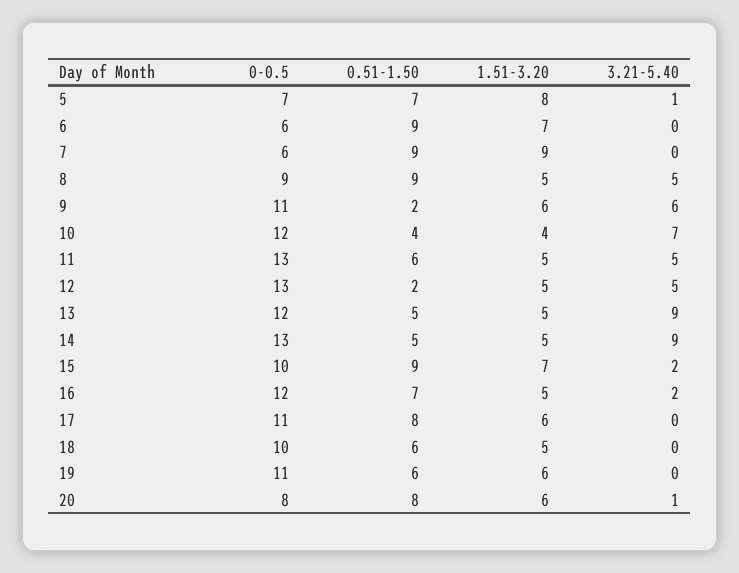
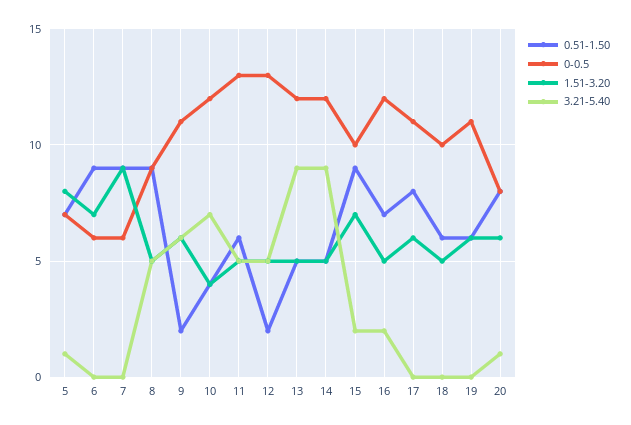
  {
    "0-0.5": {
      "5": 7,
      "6": 6,
      "7": 6,
      "8": 9,
      "9": 11,
      "10": 12,
      "11": 13,
      "12": 13,
      "13": 12,
-     "14": 13,
+     "14": 12,
      "15": 10,
      "16": 12,
      "17": 11,
      "18": 10,
      "19": 11,
      "20": 8
    },
    "0.51-1.50": {
      "5": 7,
      "6": 9,
      "7": 9,
      "8": 9,
      "9": 2,
      "10": 4,
      "11": 6,
      "12": 2,
      "13": 5,
      "14": 5,
      "15": 9,
      "16": 7,
      "17": 8,
      "18": 6,
      "19": 6,
      "20": 8
    },
    "1.51-3.20": {
      "5": 8,
      "6": 7,
      "7": 9,
      "8": 5,
      "9": 6,
      "10": 4,
      "11": 5,
      "12": 5,
      "13": 5,
      "14": 5,
      "15": 7,
      "16": 5,
      "17": 6,
      "18": 5,
      "19": 6,
      "20": 6
    },
    "3.21-5.40": {
      "5": 1,
      "6": 0,
      "7": 0,
      "8": 5,
      "9": 6,
      "10": 7,
      "11": 5,
      "12": 5,
      "13": 9,
      "14": 9,
      "15": 2,
      "16": 2,
      "17": 0,
      "18": 0,
      "19": 0,
      "20": 1
    }
  }

